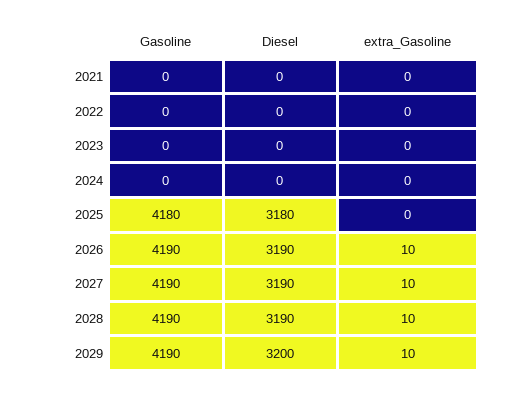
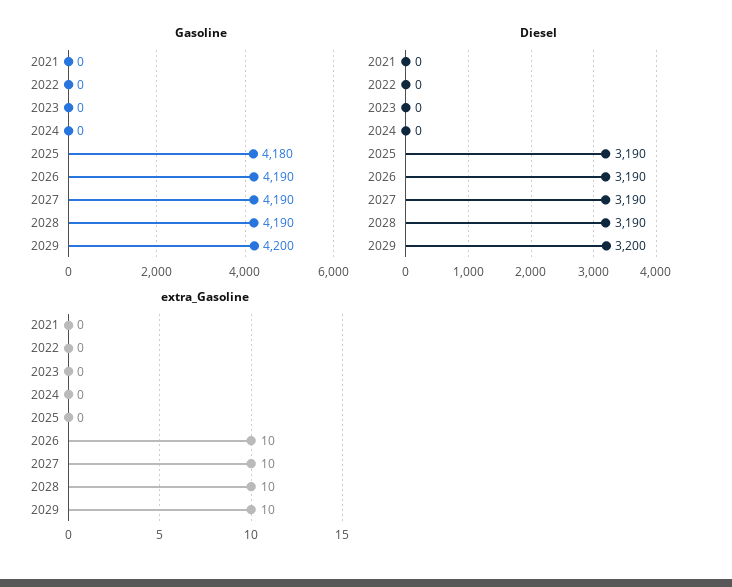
  {
    "Gasoline": {
      "2021": 0,
      "2022": 0,
      "2023": 0,
      "2024": 0,
      "2025": 4180,
      "2026": 4190,
      "2027": 4190,
      "2028": 4190,
-     "2029": 4190
+     "2029": 4200
    },
    "Diesel": {
      "2021": 0,
      "2022": 0,
      "2023": 0,
      "2024": 0,
-     "2025": 3180,
+     "2025": 3190,
      "2026": 3190,
      "2027": 3190,
      "2028": 3190,
      "2029": 3200
    },
    "extra_Gasoline": {
      "2021": 0,
      "2022": 0,
      "2023": 0,
      "2024": 0,
      "2025": 0,
      "2026": 10,
      "2027": 10,
      "2028": 10,
      "2029": 10
    }
  }

